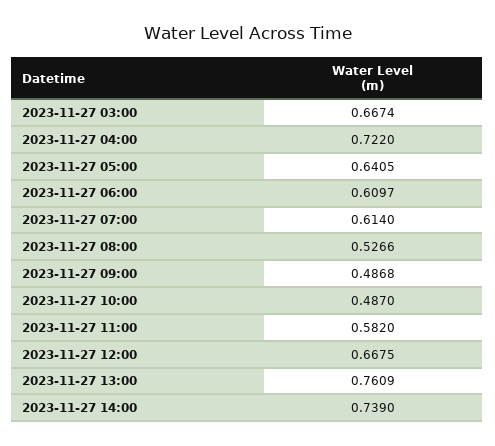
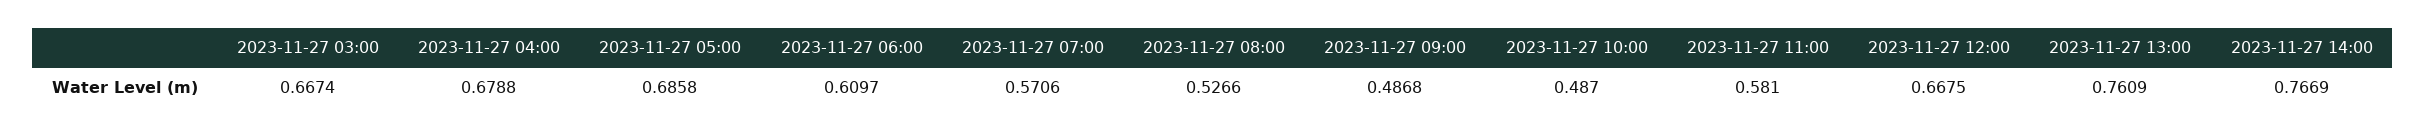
  {
    "2023-11-27 03:00": 0.6674,
-   "2023-11-27 04:00": 0.722,
+   "2023-11-27 04:00": 0.6788,
-   "2023-11-27 05:00": 0.6405,
+   "2023-11-27 05:00": 0.6858,
    "2023-11-27 06:00": 0.6097,
-   "2023-11-27 07:00": 0.614,
+   "2023-11-27 07:00": 0.5706,
    "2023-11-27 08:00": 0.5266,
    "2023-11-27 09:00": 0.4868,
    "2023-11-27 10:00": 0.487,
-   "2023-11-27 11:00": 0.582,
+   "2023-11-27 11:00": 0.581,
    "2023-11-27 12:00": 0.6675,
    "2023-11-27 13:00": 0.7609,
-   "2023-11-27 14:00": 0.739
+   "2023-11-27 14:00": 0.7669
  }

